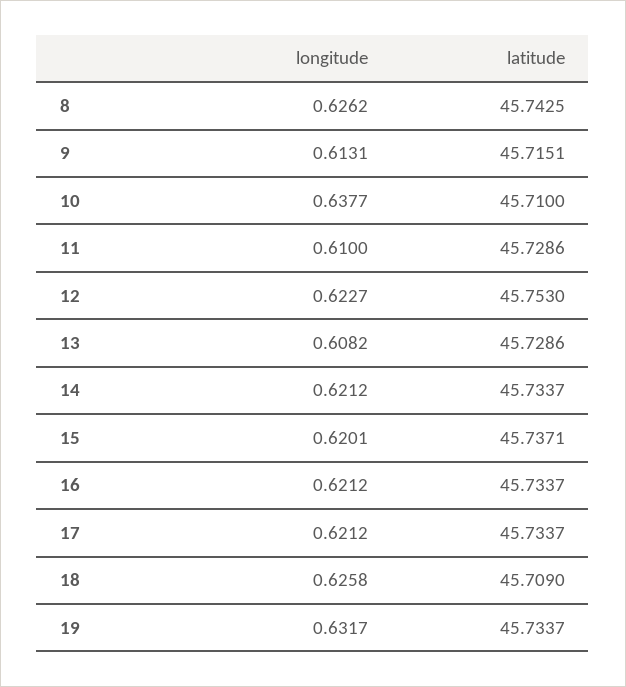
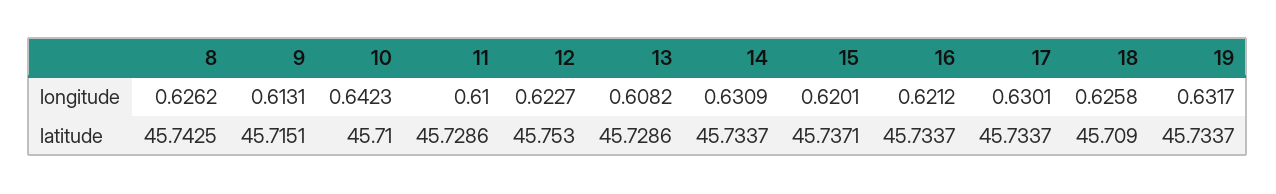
  {
    "longitude": {
      "8": 0.6262,
      "9": 0.6131,
-     "10": 0.6377,
+     "10": 0.6423,
      "11": 0.61,
      "12": 0.6227,
      "13": 0.6082,
-     "14": 0.6212,
+     "14": 0.6309,
      "15": 0.6201,
      "16": 0.6212,
-     "17": 0.6212,
+     "17": 0.6301,
      "18": 0.6258,
      "19": 0.6317
    },
    "latitude": {
      "8": 45.7425,
      "9": 45.7151,
      "10": 45.71,
      "11": 45.7286,
      "12": 45.753,
      "13": 45.7286,
      "14": 45.7337,
      "15": 45.7371,
      "16": 45.7337,
      "17": 45.7337,
      "18": 45.709,
      "19": 45.7337
    }
  }

